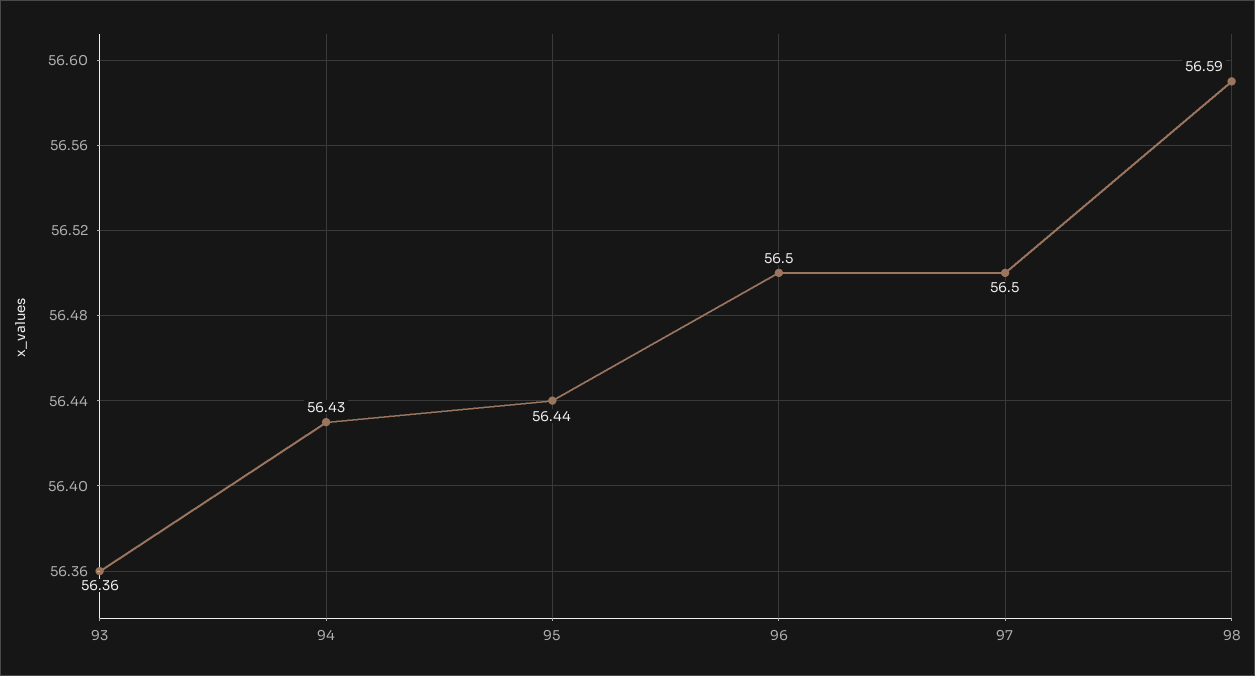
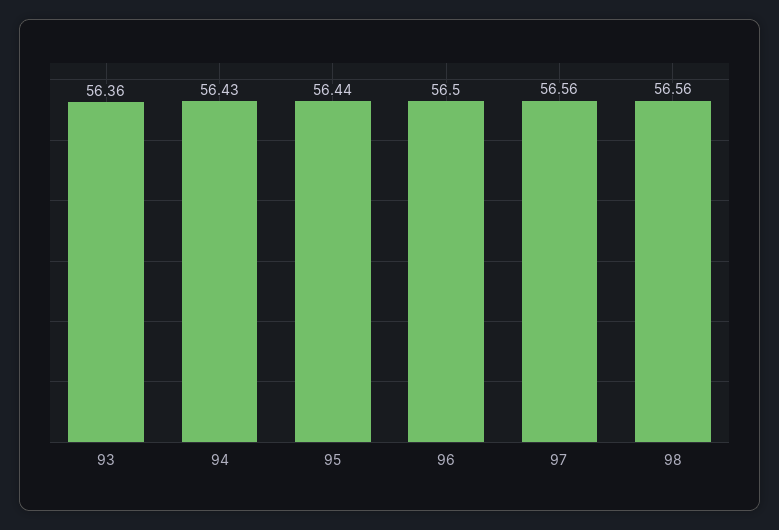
  {
    "93": 56.36,
    "94": 56.43,
    "95": 56.44,
    "96": 56.5,
-   "97": 56.5,
+   "97": 56.56,
-   "98": 56.59
+   "98": 56.56
  }

